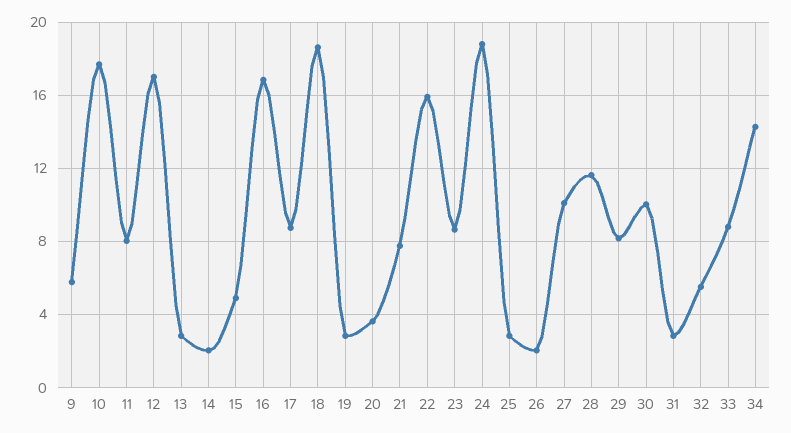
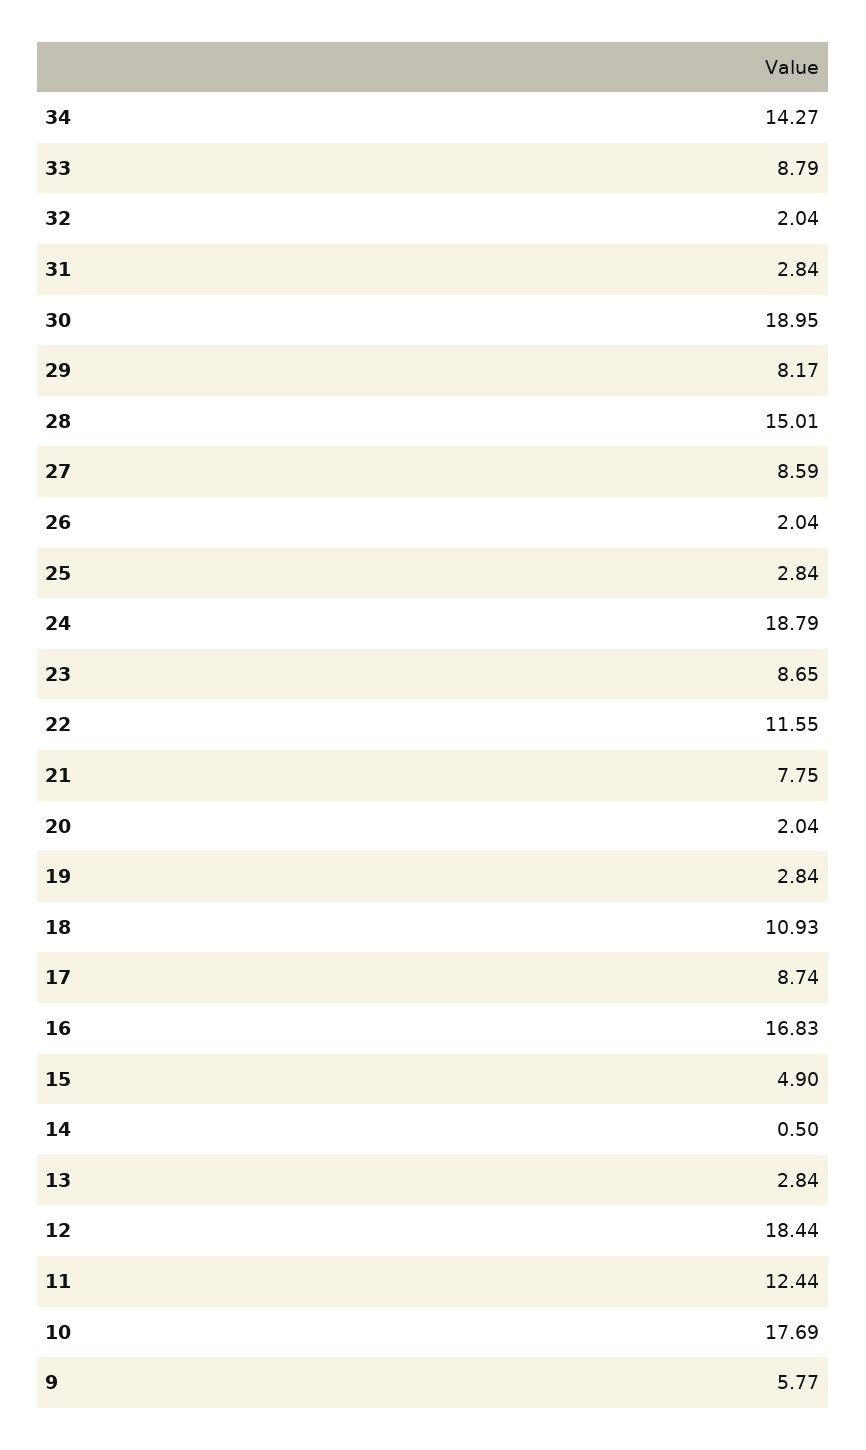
  {
    "9": 5.77,
    "10": 17.69,
-   "11": 8,
+   "11": 12.44,
-   "12": 17,
+   "12": 18.44,
    "13": 2.84,
-   "14": 2,
+   "14": 0.5,
    "15": 4.9,
    "16": 16.83,
    "17": 8.74,
-   "18": 18.5,
+   "18": 10.93,
    "19": 2.84,
-   "20": 3.5,
+   "20": 2.04,
    "21": 7.75,
-   "22": 16,
+   "22": 11.55,
    "23": 8.65,
    "24": 18.79,
    "25": 2.84,
    "26": 2.04,
-   "27": 10,
+   "27": 8.59,
-   "28": 11.5,
+   "28": 15.01,
    "29": 8.17,
-   "30": 10,
+   "30": 18.95,
    "31": 2.84,
-   "32": 5.5,
+   "32": 2.04,
    "33": 8.79,
    "34": 14.27
  }

